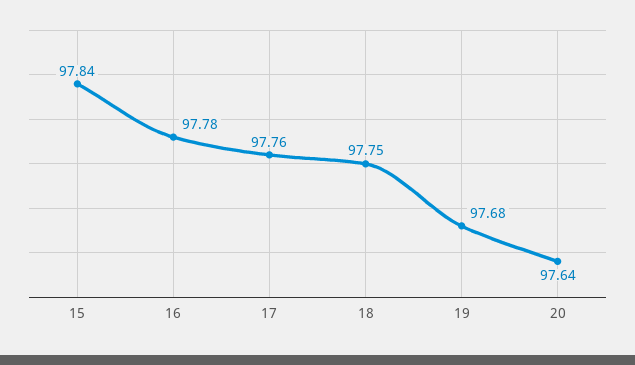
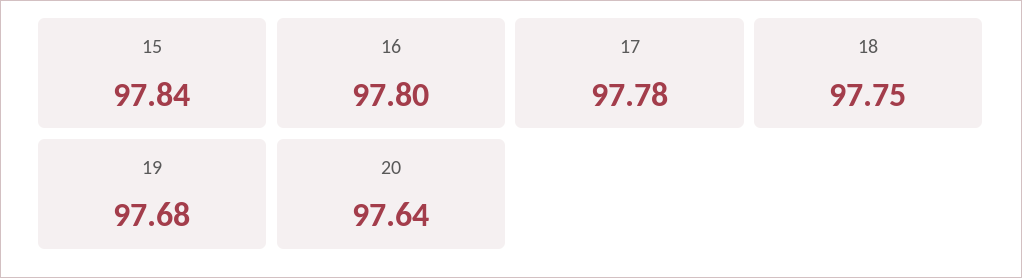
  {
    "15": 97.84,
-   "16": 97.78,
+   "16": 97.8,
-   "17": 97.76,
+   "17": 97.78,
    "18": 97.75,
    "19": 97.68,
    "20": 97.64
  }

